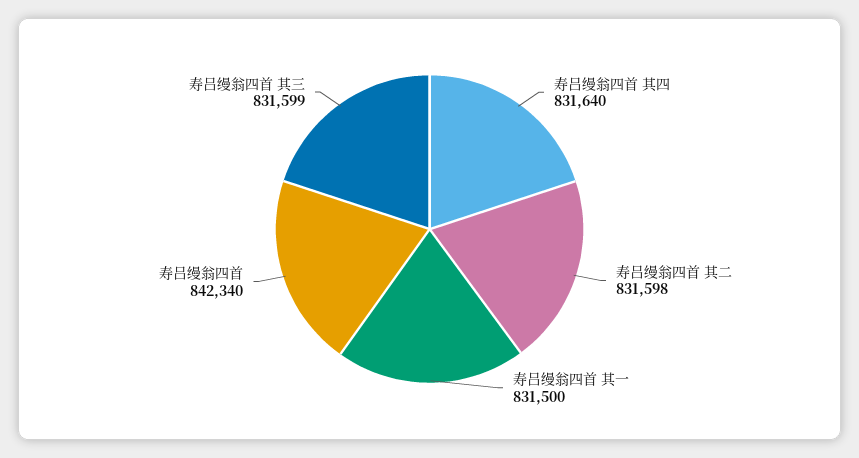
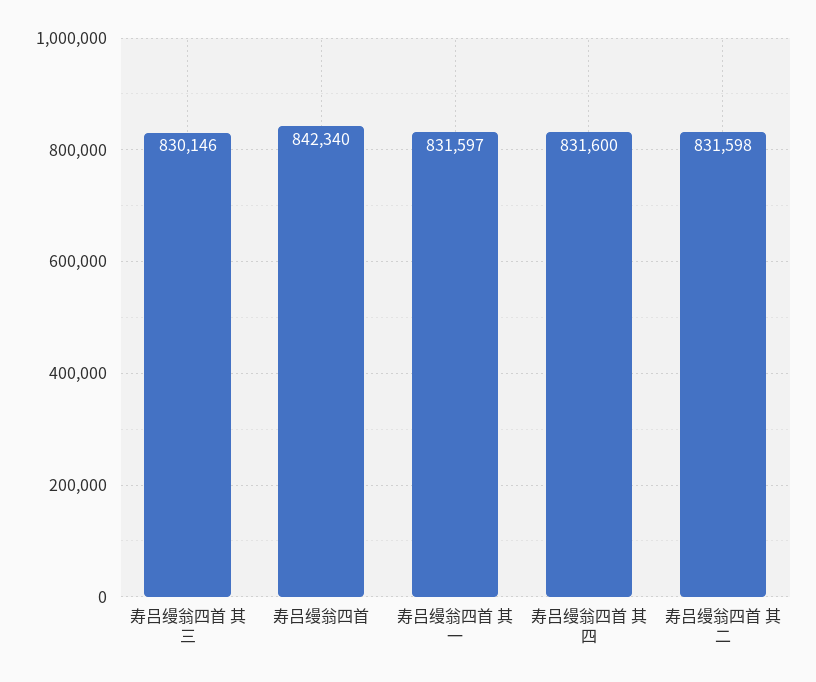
  {
-   "寿吕缦翁四首 其四": 831640,
+   "寿吕缦翁四首 其四": 831600,
    "寿吕缦翁四首 其二": 831598,
-   "寿吕缦翁四首 其一": 831500,
+   "寿吕缦翁四首 其一": 831597,
    "寿吕缦翁四首": 842340,
-   "寿吕缦翁四首 其三": 831599
+   "寿吕缦翁四首 其三": 830146
  }

